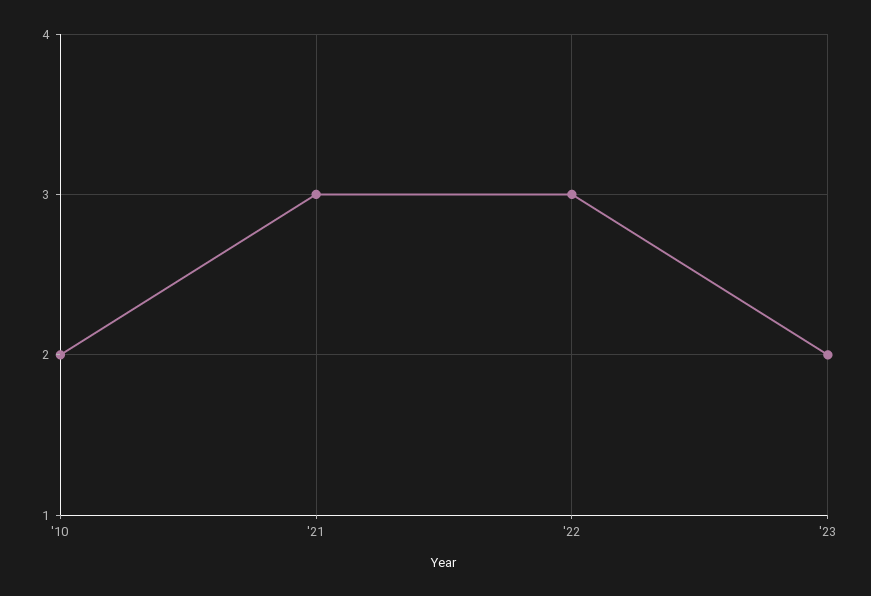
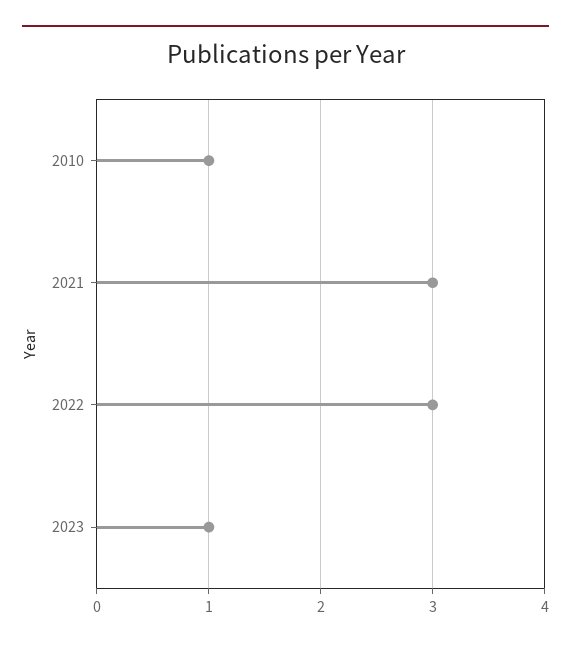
  {
-   "'10": 2,
+   "'10": 1,
    "'21": 3,
    "'22": 3,
-   "'23": 2
+   "'23": 1
  }

